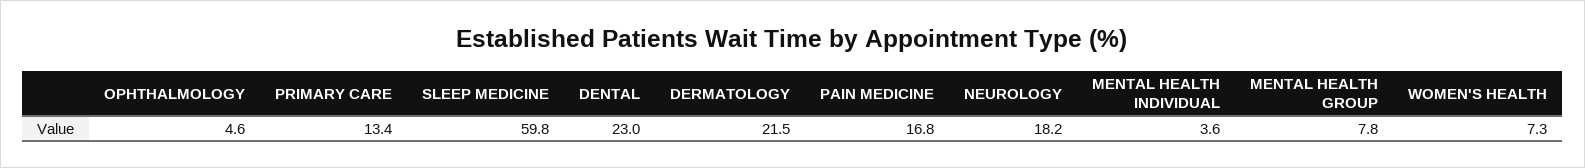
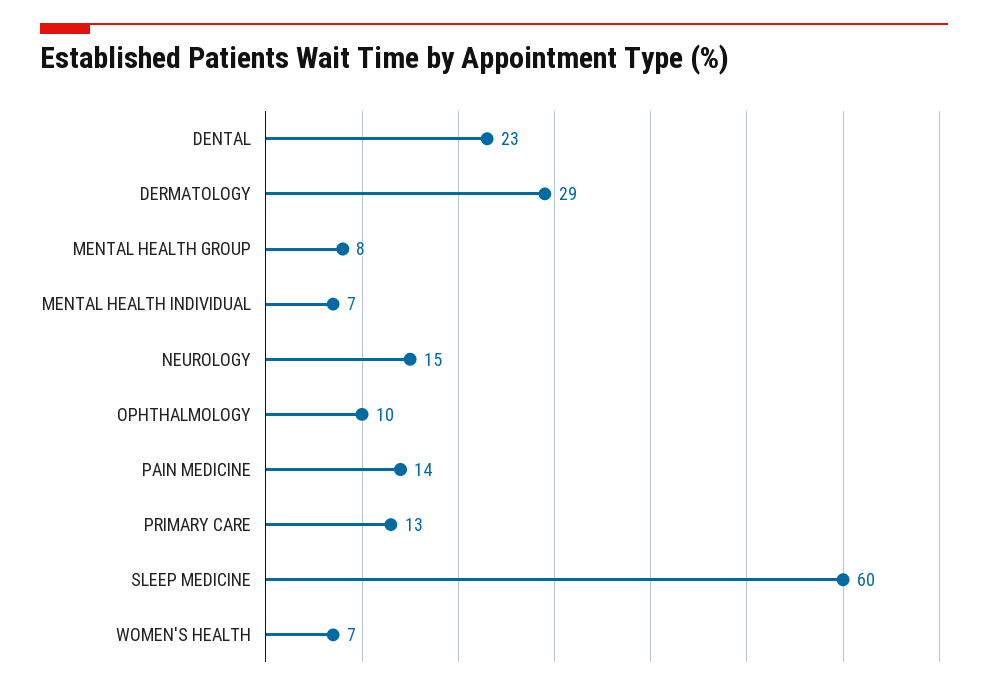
  {
-   "OPHTHALMOLOGY": 4.6,
+   "OPHTHALMOLOGY": 10,
    "PRIMARY CARE": 13.4,
    "SLEEP MEDICINE": 59.8,
    "DENTAL": 23,
-   "DERMATOLOGY": 21.5,
+   "DERMATOLOGY": 29,
-   "PAIN MEDICINE": 16.8,
+   "PAIN MEDICINE": 14,
-   "NEUROLOGY": 18.2,
+   "NEUROLOGY": 15,
-   "MENTAL HEALTH INDIVIDUAL": 3.6,
+   "MENTAL HEALTH INDIVIDUAL": 7,
    "MENTAL HEALTH GROUP": 7.8,
    "WOMEN'S HEALTH": 7.3
  }

